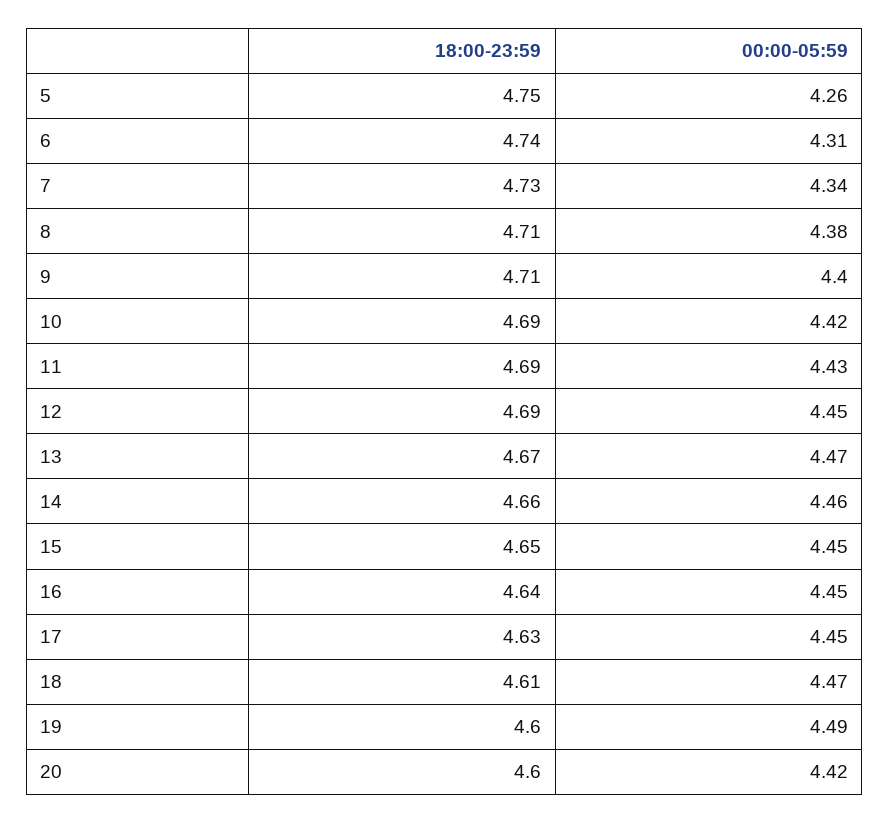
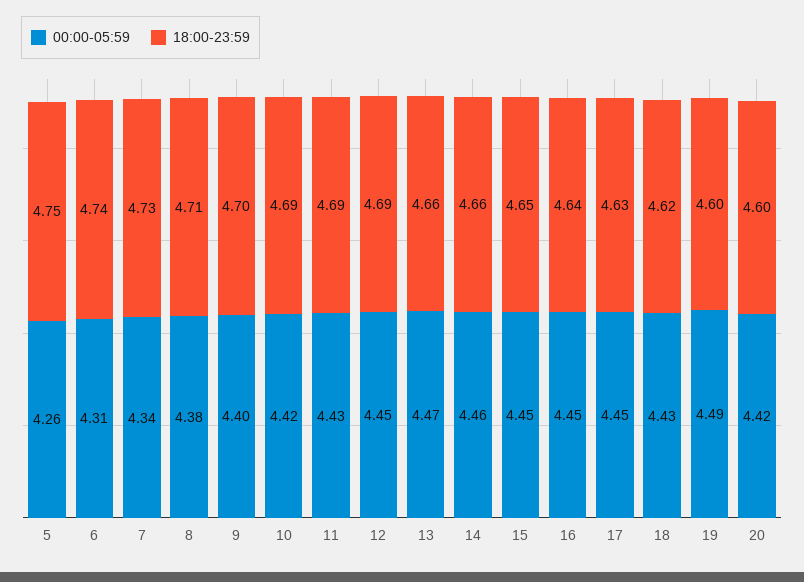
  {
    "18:00-23:59": {
      "5": 4.75,
      "6": 4.74,
      "7": 4.73,
      "8": 4.71,
-     "9": 4.71,
+     "9": 4.7,
      "10": 4.69,
      "11": 4.69,
      "12": 4.69,
-     "13": 4.67,
+     "13": 4.66,
      "14": 4.66,
      "15": 4.65,
      "16": 4.64,
      "17": 4.63,
-     "18": 4.61,
+     "18": 4.62,
      "19": 4.6,
      "20": 4.6
    },
    "00:00-05:59": {
      "5": 4.26,
      "6": 4.31,
      "7": 4.34,
      "8": 4.38,
      "9": 4.4,
      "10": 4.42,
      "11": 4.43,
      "12": 4.45,
      "13": 4.47,
      "14": 4.46,
      "15": 4.45,
      "16": 4.45,
      "17": 4.45,
-     "18": 4.47,
+     "18": 4.43,
      "19": 4.49,
      "20": 4.42
    }
  }

